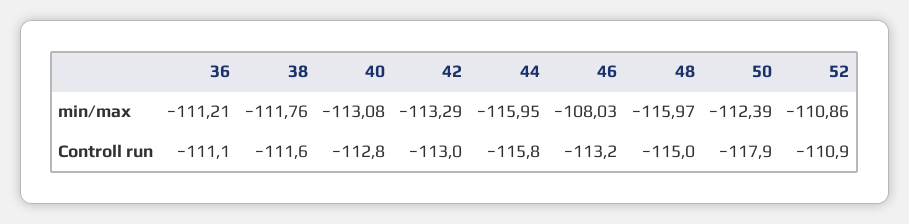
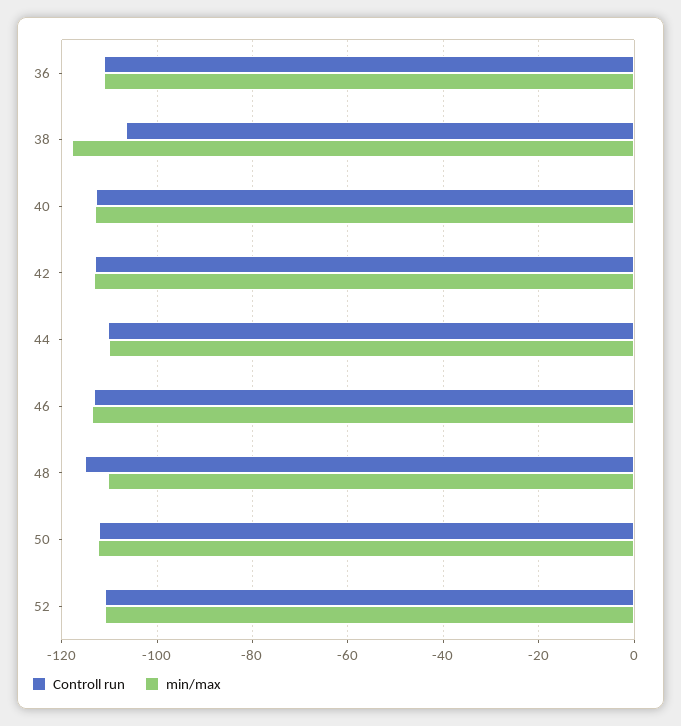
  {
    "min/max": {
      "36": -111.21,
-     "38": -111.76,
+     "38": -118,
      "40": -113.08,
      "42": -113.29,
-     "44": -115.95,
+     "44": -110,
-     "46": -108.03,
+     "46": -114,
-     "48": -115.97,
+     "48": -110,
      "50": -112.39,
      "52": -110.86
    },
    "Controll run": {
      "36": -111.1,
-     "38": -111.6,
+     "38": -106,
      "40": -112.8,
      "42": -113,
-     "44": -115.8,
+     "44": -110,
      "46": -113.2,
      "48": -115,
-     "50": -117.9,
+     "50": -112,
      "52": -110.9
    }
  }

